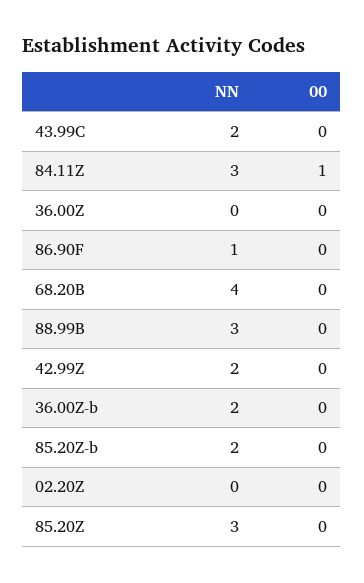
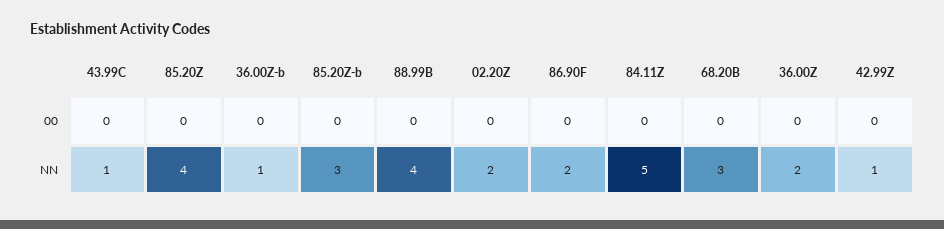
  {
    "NN": {
-     "43.99C": 2,
+     "43.99C": 1,
-     "84.11Z": 3,
+     "84.11Z": 5,
-     "36.00Z": 0,
+     "36.00Z": 2,
-     "86.90F": 1,
+     "86.90F": 2,
-     "68.20B": 4,
+     "68.20B": 3,
-     "88.99B": 3,
+     "88.99B": 4,
-     "42.99Z": 2,
+     "42.99Z": 1,
-     "36.00Z-b": 2,
+     "36.00Z-b": 1,
-     "85.20Z-b": 2,
+     "85.20Z-b": 3,
-     "02.20Z": 0,
+     "02.20Z": 2,
-     "85.20Z": 3
+     "85.20Z": 4
    },
    "00": {
      "43.99C": 0,
-     "84.11Z": 1,
+     "84.11Z": 0,
      "36.00Z": 0,
      "86.90F": 0,
      "68.20B": 0,
      "88.99B": 0,
      "42.99Z": 0,
      "36.00Z-b": 0,
      "85.20Z-b": 0,
      "02.20Z": 0,
      "85.20Z": 0
    }
  }

